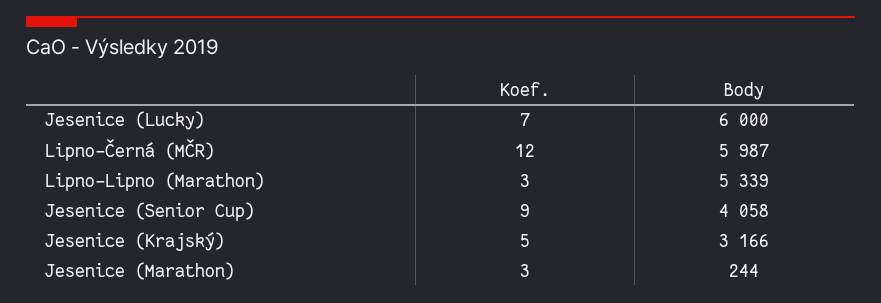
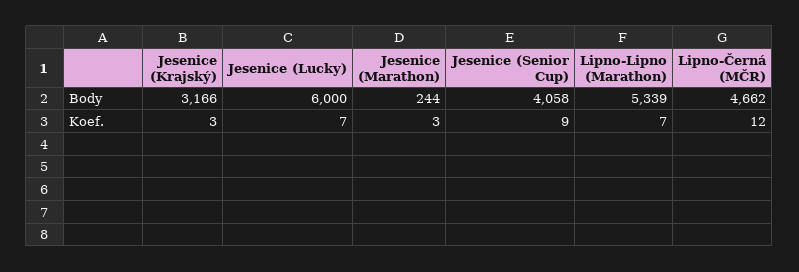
  {
    "Koef.": {
      "Jesenice (Lucky)": 7,
      "Lipno-Černá (MČR)": 12,
-     "Lipno-Lipno (Marathon)": 3,
+     "Lipno-Lipno (Marathon)": 7,
      "Jesenice (Senior Cup)": 9,
-     "Jesenice (Krajský)": 5,
+     "Jesenice (Krajský)": 3,
      "Jesenice (Marathon)": 3
    },
    "Body": {
      "Jesenice (Lucky)": 6000,
-     "Lipno-Černá (MČR)": 5987,
+     "Lipno-Černá (MČR)": 4662,
      "Lipno-Lipno (Marathon)": 5339,
      "Jesenice (Senior Cup)": 4058,
      "Jesenice (Krajský)": 3166,
      "Jesenice (Marathon)": 244
    }
  }

